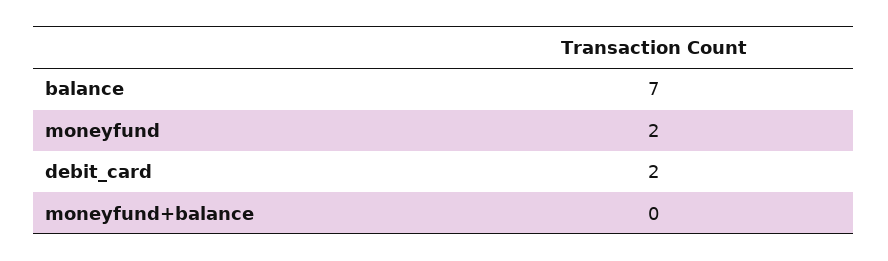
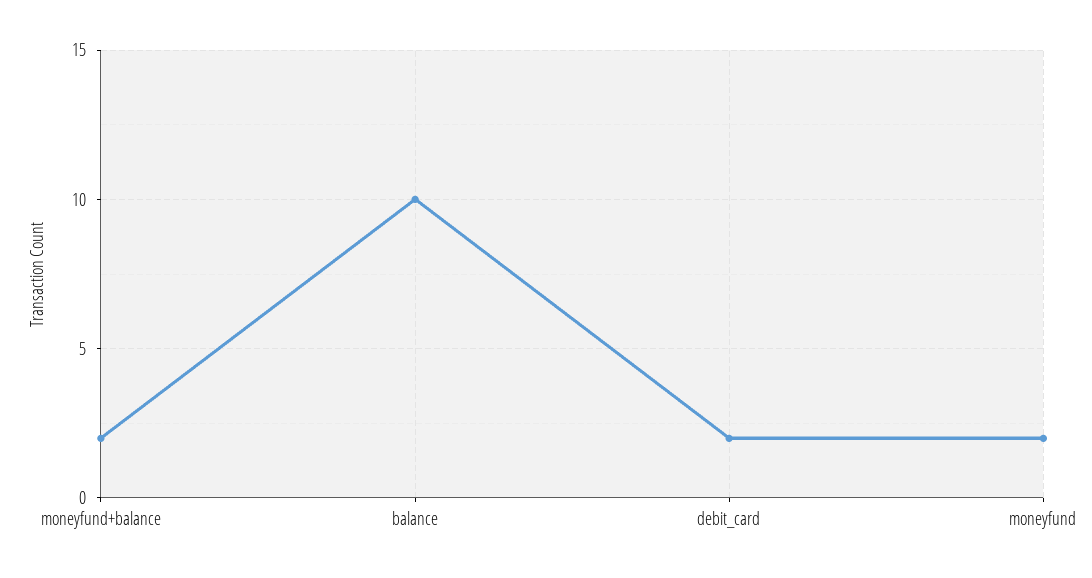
  {
-   "balance": 7,
+   "balance": 10,
    "moneyfund": 2,
    "debit_card": 2,
-   "moneyfund+balance": 0
+   "moneyfund+balance": 2
  }

